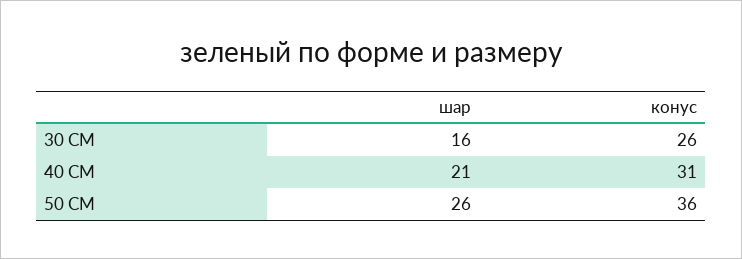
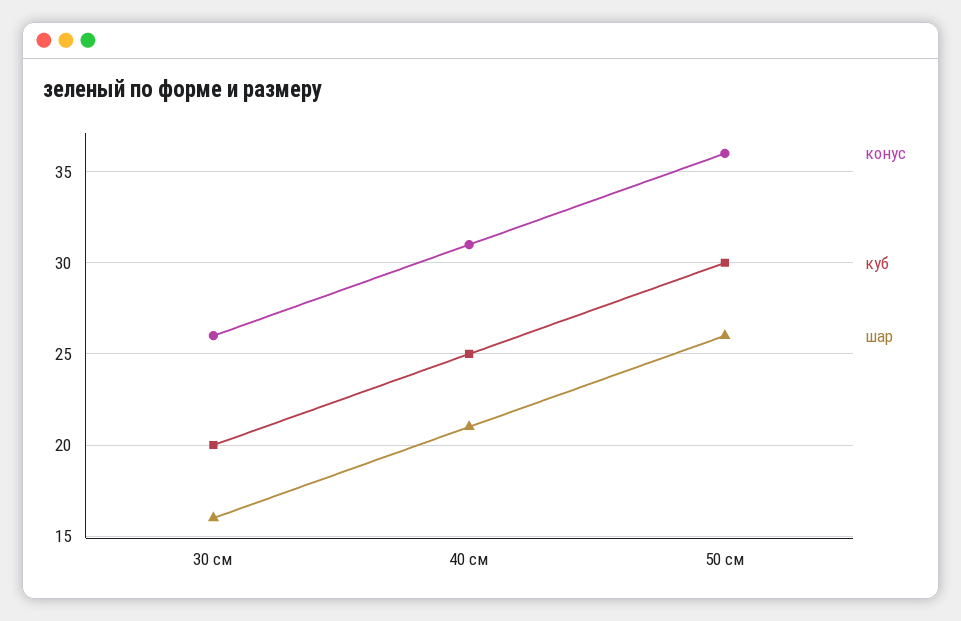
  {
    "шар": {
      "30 СМ": 16,
      "40 СМ": 21,
      "50 СМ": 26
    },
    "конус": {
      "30 СМ": 26,
      "40 СМ": 31,
      "50 СМ": 36
-   }
+   },
+   "куб": {
+     "30 СМ": 20,
+     "40 СМ": 25,
+     "50 СМ": 30
+   }
  }

